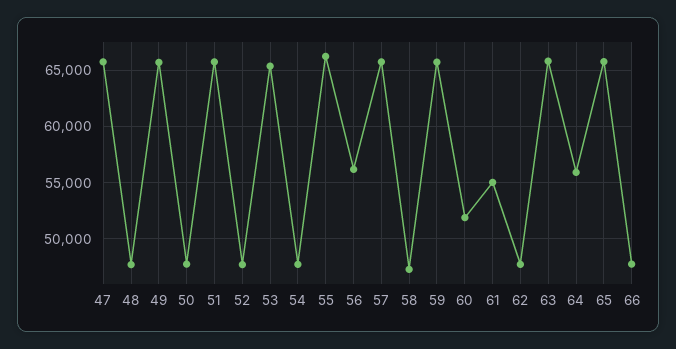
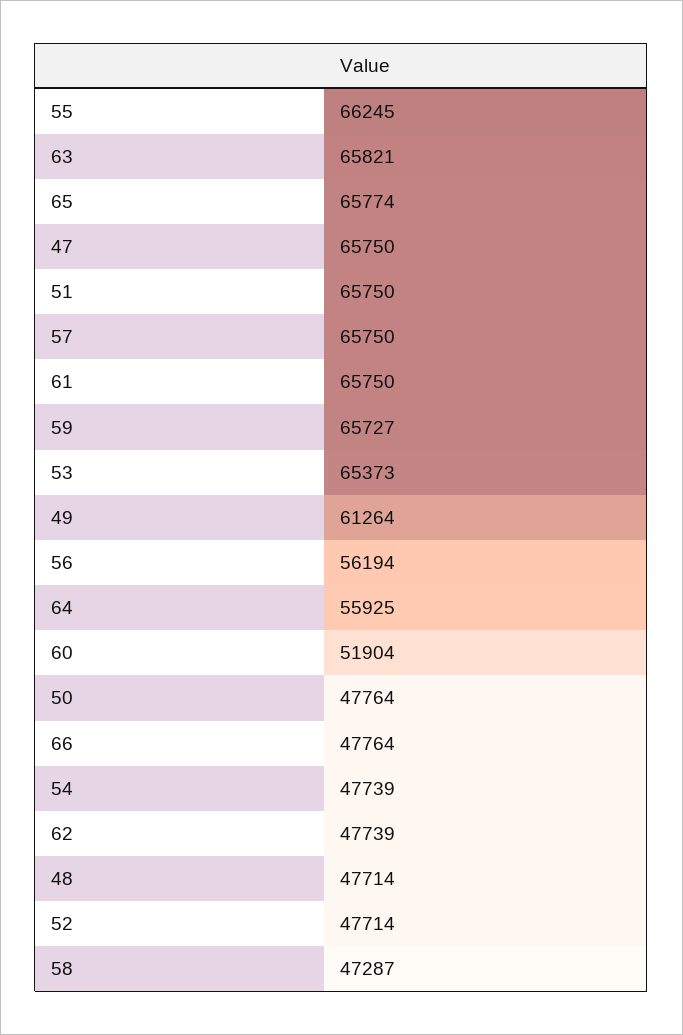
  {
    "47": 65750,
    "48": 47714,
-   "49": 66000,
+   "49": 61264,
    "50": 47764,
    "51": 65750,
    "52": 47714,
    "53": 65373,
    "54": 47739,
    "55": 66245,
    "56": 56194,
    "57": 65750,
    "58": 47287,
    "59": 65727,
    "60": 51904,
-   "61": 55000,
+   "61": 65750,
    "62": 47739,
    "63": 65821,
    "64": 55925,
    "65": 65774,
    "66": 47764
  }

